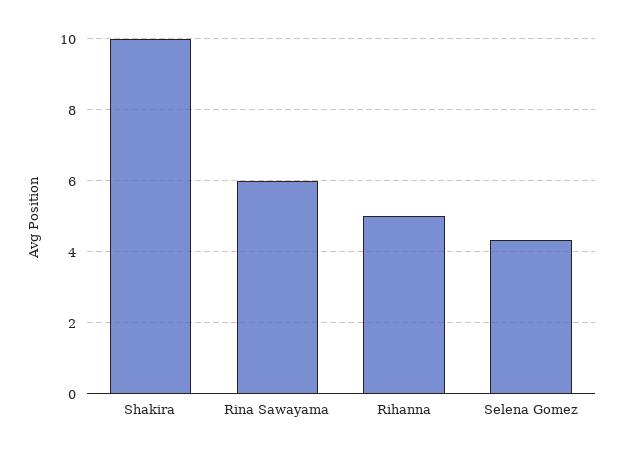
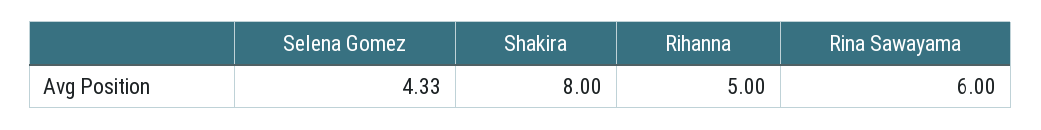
  {
-   "Shakira": 10,
+   "Shakira": 8,
    "Rina Sawayama": 6,
    "Rihanna": 5,
    "Selena Gomez": 4.33
  }

